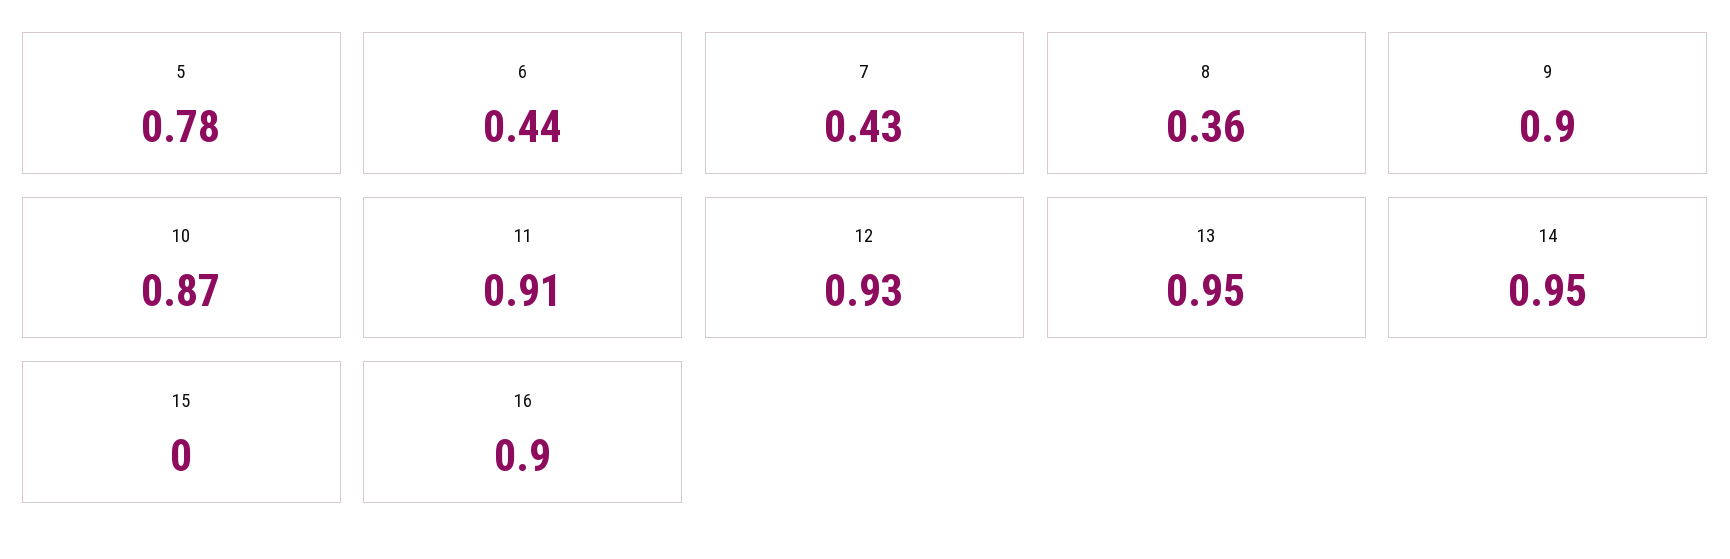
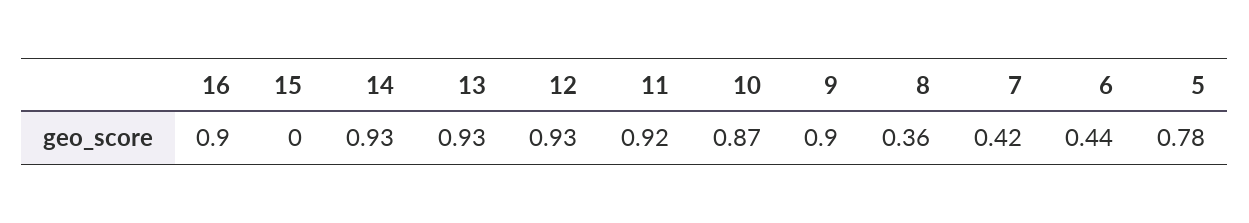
  {
    "5": 0.78,
    "6": 0.44,
-   "7": 0.43,
+   "7": 0.42,
    "8": 0.36,
    "9": 0.9,
    "10": 0.87,
-   "11": 0.91,
+   "11": 0.92,
    "12": 0.93,
-   "13": 0.95,
+   "13": 0.93,
-   "14": 0.95,
+   "14": 0.93,
    "15": 0,
    "16": 0.9
  }

